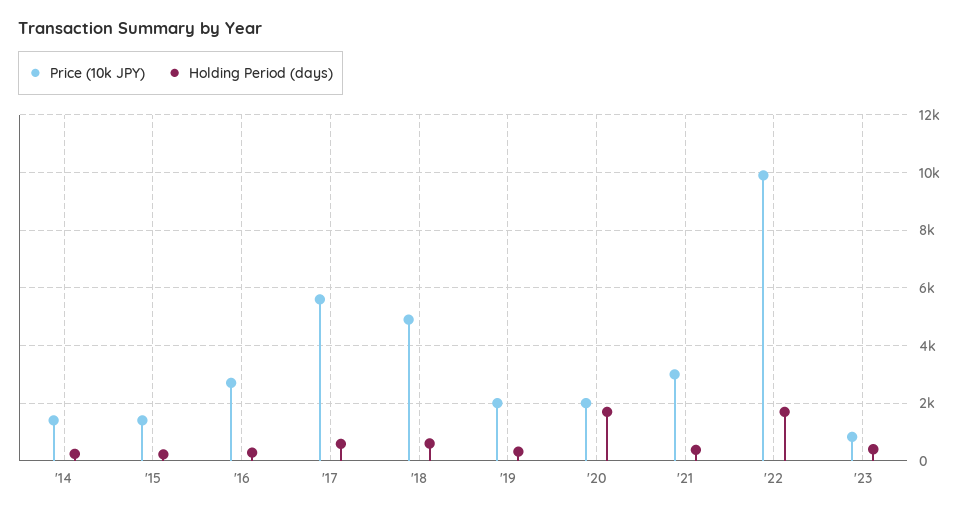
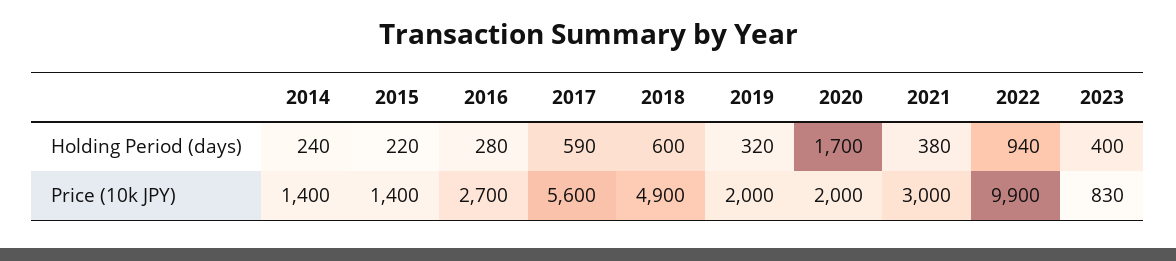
  {
    "Price (10k JPY)": {
      "'14": 1400,
      "'15": 1400,
      "'16": 2700,
      "'17": 5600,
      "'18": 4900,
      "'19": 2000,
      "'20": 2000,
      "'21": 3000,
      "'22": 9900,
      "'23": 830
    },
    "Holding Period (days)": {
      "'14": 240,
      "'15": 220,
      "'16": 280,
      "'17": 590,
      "'18": 600,
      "'19": 320,
      "'20": 1700,
      "'21": 380,
-     "'22": 1750,
+     "'22": 940,
      "'23": 400
    }
  }

